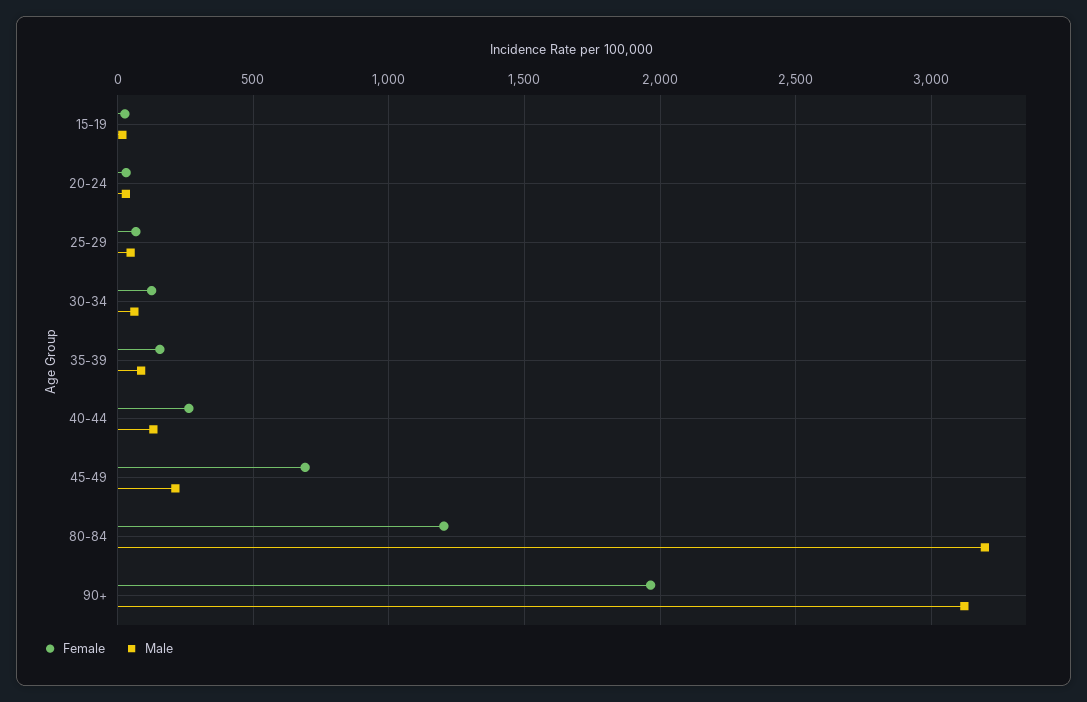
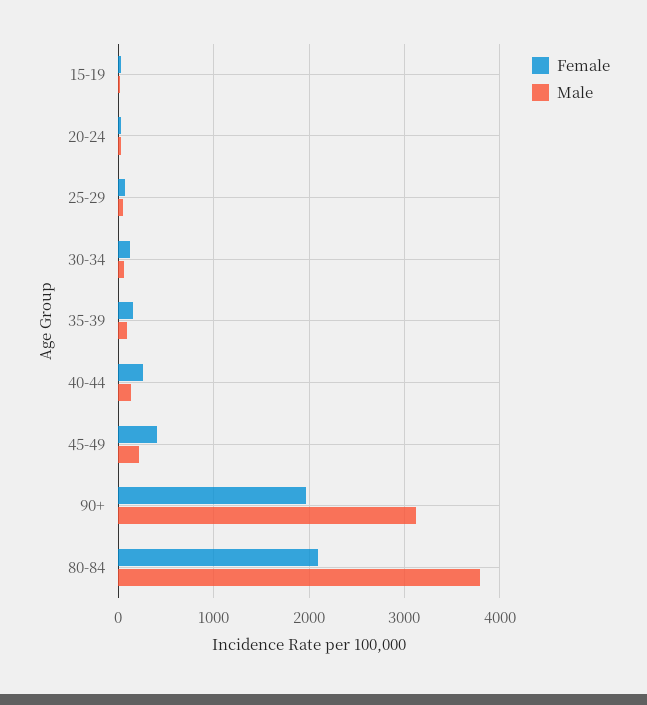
  {
    "Female": {
      "15-19": 50,
      "20-24": 50,
      "25-29": 50,
      "30-34": 150,
      "35-39": 150,
      "40-44": 250,
-     "45-49": 700,
+     "45-49": 400,
-     "80-84": 1200,
+     "80-84": 2100,
      "90+": 1950
    },
    "Male": {
      "15-19": 0,
      "20-24": 50,
      "25-29": 50,
      "30-34": 50,
      "35-39": 100,
      "40-44": 150,
      "45-49": 200,
-     "80-84": 3200,
+     "80-84": 3800,
      "90+": 3100
    }
  }

